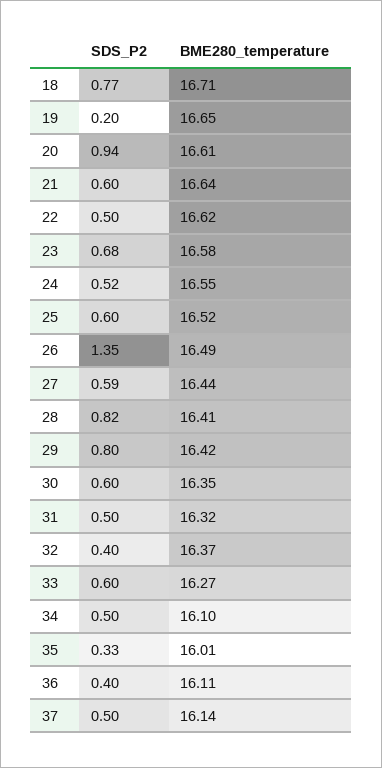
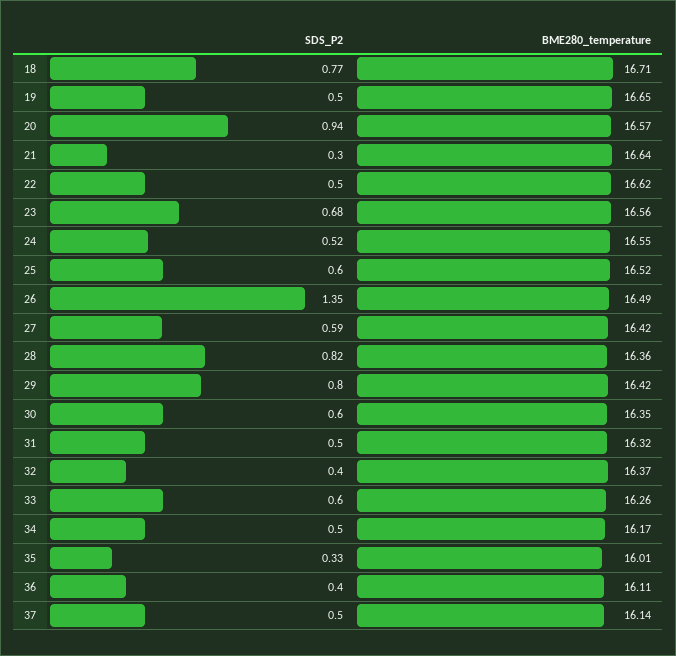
  {
    "SDS_P2": {
      "18": 0.77,
-     "19": 0.2,
+     "19": 0.5,
      "20": 0.94,
-     "21": 0.6,
+     "21": 0.3,
      "22": 0.5,
      "23": 0.68,
      "24": 0.52,
      "25": 0.6,
      "26": 1.35,
      "27": 0.59,
      "28": 0.82,
      "29": 0.8,
      "30": 0.6,
      "31": 0.5,
      "32": 0.4,
      "33": 0.6,
      "34": 0.5,
      "35": 0.33,
      "36": 0.4,
      "37": 0.5
    },
    "BME280_temperature": {
      "18": 16.71,
      "19": 16.65,
-     "20": 16.61,
+     "20": 16.57,
      "21": 16.64,
      "22": 16.62,
-     "23": 16.58,
+     "23": 16.56,
      "24": 16.55,
      "25": 16.52,
      "26": 16.49,
-     "27": 16.44,
+     "27": 16.42,
-     "28": 16.41,
+     "28": 16.36,
      "29": 16.42,
      "30": 16.35,
      "31": 16.32,
      "32": 16.37,
-     "33": 16.27,
+     "33": 16.26,
-     "34": 16.1,
+     "34": 16.17,
      "35": 16.01,
      "36": 16.11,
      "37": 16.14
    }
  }

